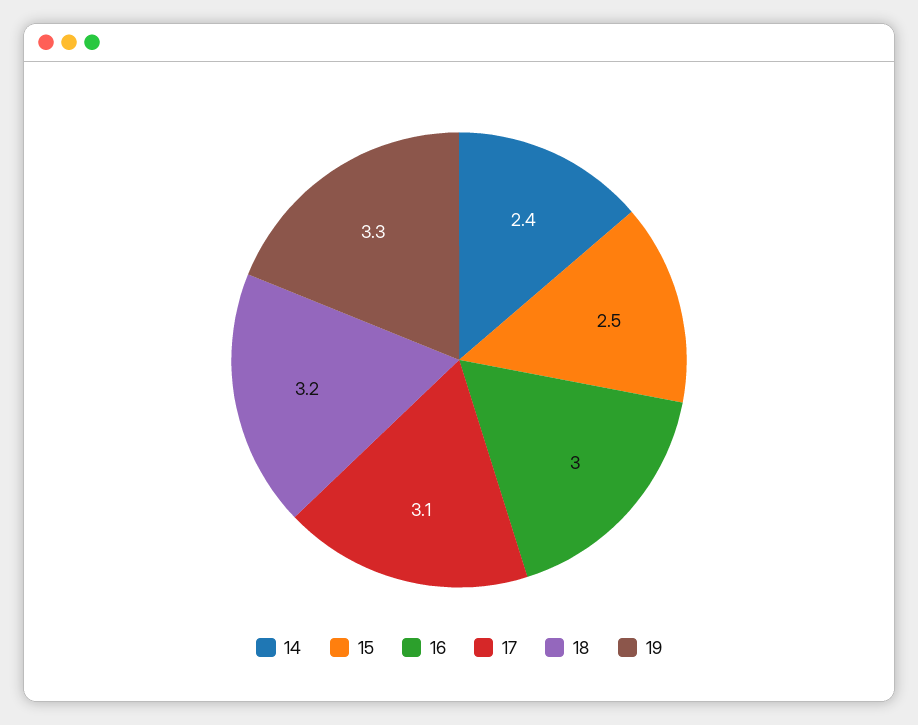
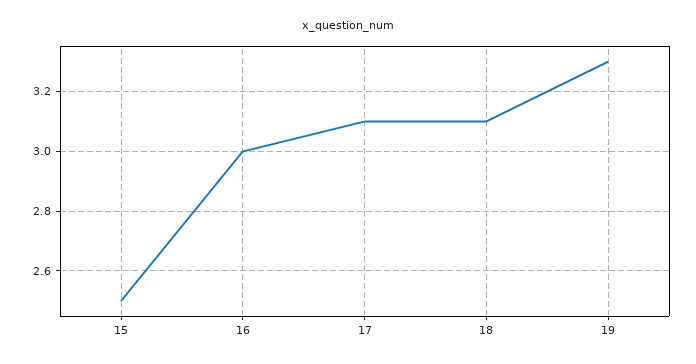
  {
-   "14": 2.4,
    "15": 2.5,
    "16": 3,
    "17": 3.1,
-   "18": 3.2,
+   "18": 3.1,
    "19": 3.3
  }

